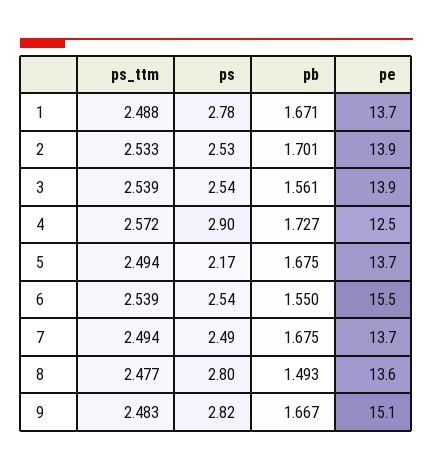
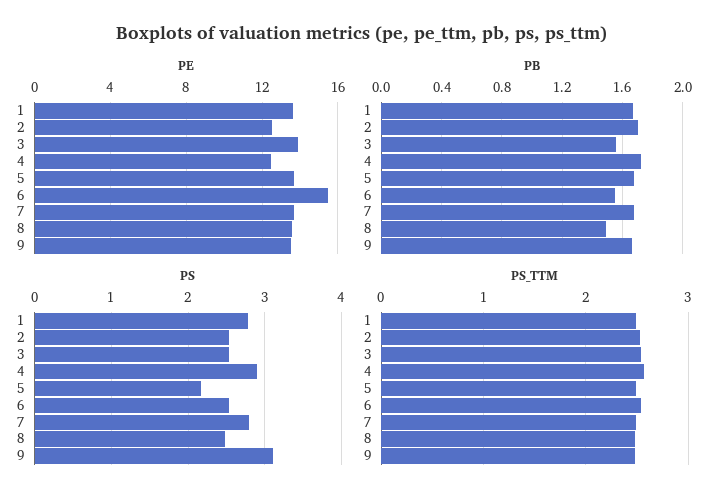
  {
    "ps_ttm": {
      "1": 2.488,
      "2": 2.533,
      "3": 2.539,
      "4": 2.572,
      "5": 2.494,
      "6": 2.539,
      "7": 2.494,
      "8": 2.477,
      "9": 2.483
    },
    "ps": {
      "1": 2.78,
      "2": 2.53,
      "3": 2.54,
      "4": 2.9,
      "5": 2.17,
      "6": 2.54,
-     "7": 2.49,
+     "7": 2.8,
-     "8": 2.8,
+     "8": 2.5,
-     "9": 2.82
+     "9": 3.1
    },
    "pb": {
      "1": 1.671,
      "2": 1.701,
      "3": 1.561,
      "4": 1.727,
      "5": 1.675,
      "6": 1.55,
      "7": 1.675,
      "8": 1.493,
      "9": 1.667
    },
    "pe": {
      "1": 13.7,
-     "2": 13.9,
+     "2": 12.5,
      "3": 13.9,
      "4": 12.5,
      "5": 13.7,
      "6": 15.5,
      "7": 13.7,
      "8": 13.6,
-     "9": 15.1
+     "9": 13.5
    }
  }

